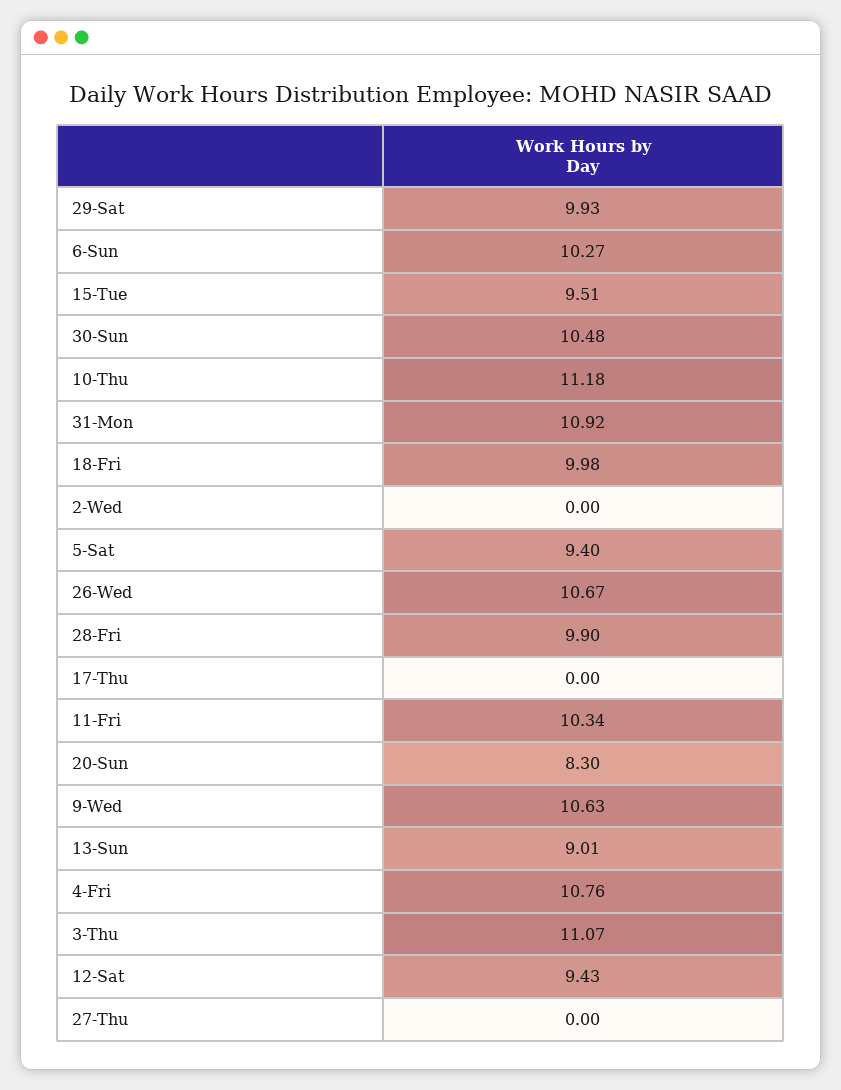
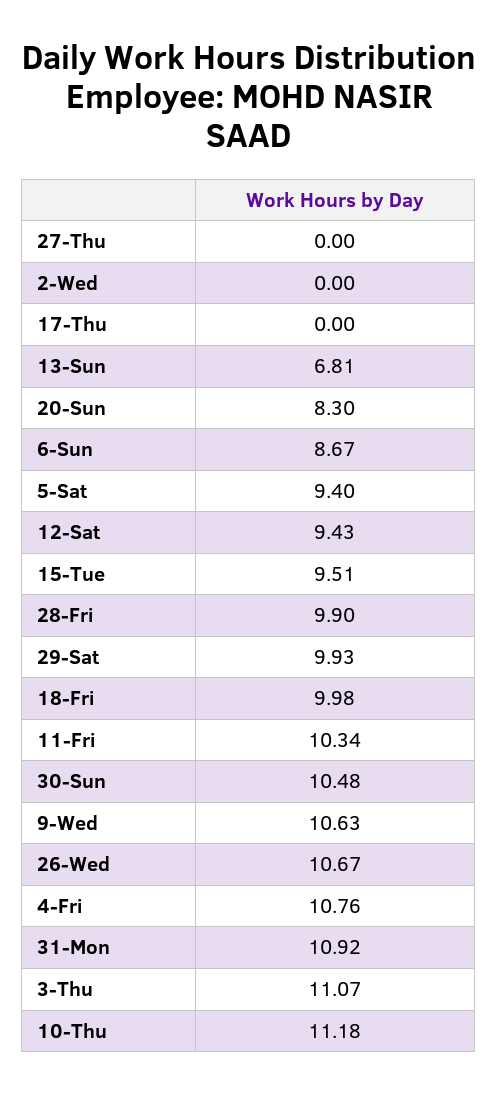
  {
    "29-Sat": 9.93,
-   "6-Sun": 10.27,
+   "6-Sun": 8.67,
    "15-Tue": 9.51,
    "30-Sun": 10.48,
    "10-Thu": 11.18,
    "31-Mon": 10.92,
    "18-Fri": 9.98,
    "2-Wed": 0,
    "5-Sat": 9.4,
    "26-Wed": 10.67,
    "28-Fri": 9.9,
    "17-Thu": 0,
    "11-Fri": 10.34,
    "20-Sun": 8.3,
    "9-Wed": 10.63,
-   "13-Sun": 9.01,
+   "13-Sun": 6.81,
    "4-Fri": 10.76,
    "3-Thu": 11.07,
    "12-Sat": 9.43,
    "27-Thu": 0
  }

